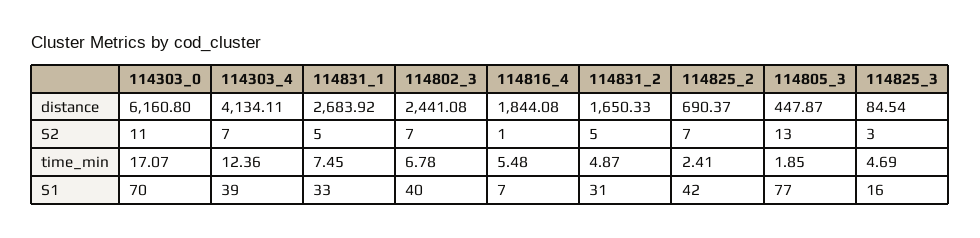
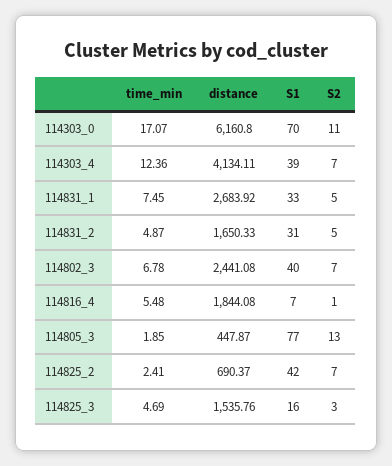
  {
    "114303_0": {
      "distance": 6160.8,
      "S2": 11,
      "time_min": 17.07,
      "S1": 70
    },
    "114303_4": {
      "distance": 4134.11,
      "S2": 7,
      "time_min": 12.36,
      "S1": 39
    },
    "114831_1": {
      "distance": 2683.92,
      "S2": 5,
      "time_min": 7.45,
      "S1": 33
    },
    "114802_3": {
      "distance": 2441.08,
      "S2": 7,
      "time_min": 6.78,
      "S1": 40
    },
    "114816_4": {
      "distance": 1844.08,
      "S2": 1,
      "time_min": 5.48,
      "S1": 7
    },
    "114831_2": {
      "distance": 1650.33,
      "S2": 5,
      "time_min": 4.87,
      "S1": 31
    },
    "114825_2": {
      "distance": 690.37,
      "S2": 7,
      "time_min": 2.41,
      "S1": 42
    },
    "114805_3": {
      "distance": 447.87,
      "S2": 13,
      "time_min": 1.85,
      "S1": 77
    },
    "114825_3": {
-     "distance": 84.54,
+     "distance": 1535.76,
      "S2": 3,
      "time_min": 4.69,
      "S1": 16
    }
  }

